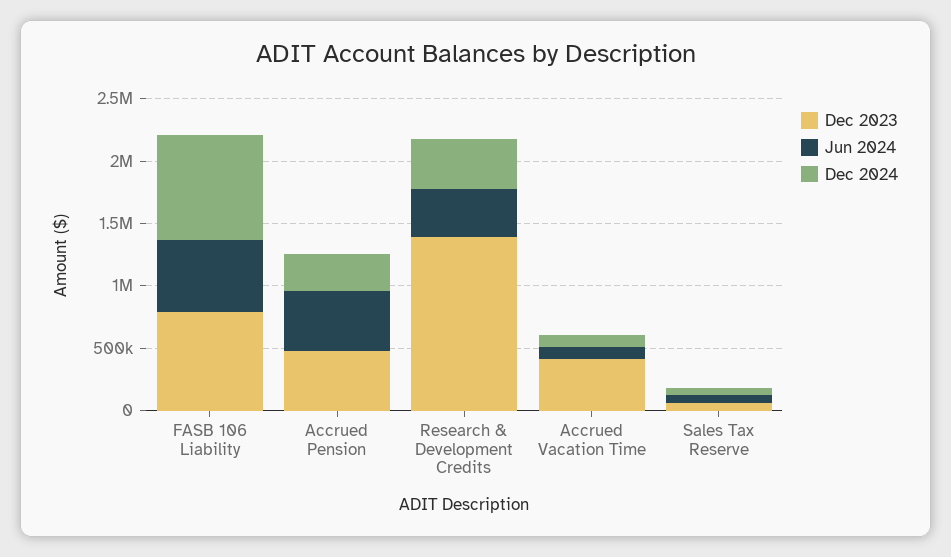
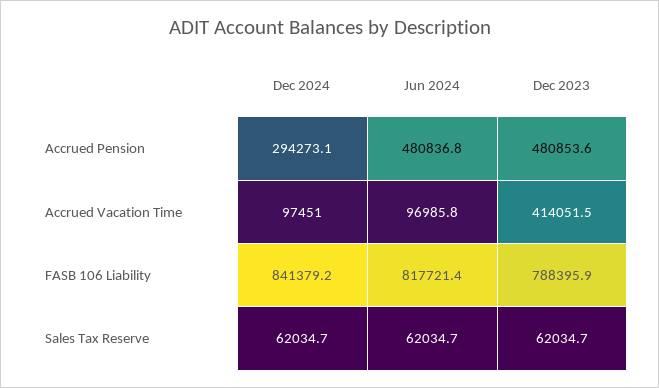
  {
    "Dec 2023": {
      "FASB 106 Liability": 788395.9,
      "Accrued Pension": 480853.6,
-     "Research & Development Credits": 1400000,
      "Accrued Vacation Time": 414051.5,
      "Sales Tax Reserve": 62034.7
    },
    "Jun 2024": {
-     "FASB 106 Liability": 600000,
+     "FASB 106 Liability": 817721.4,
      "Accrued Pension": 480836.8,
-     "Research & Development Credits": 400000,
      "Accrued Vacation Time": 96985.8,
      "Sales Tax Reserve": 62034.7
    },
    "Dec 2024": {
      "FASB 106 Liability": 841379.2,
      "Accrued Pension": 294273.1,
-     "Research & Development Credits": 400000,
      "Accrued Vacation Time": 97451,
      "Sales Tax Reserve": 62034.7
    }
  }

